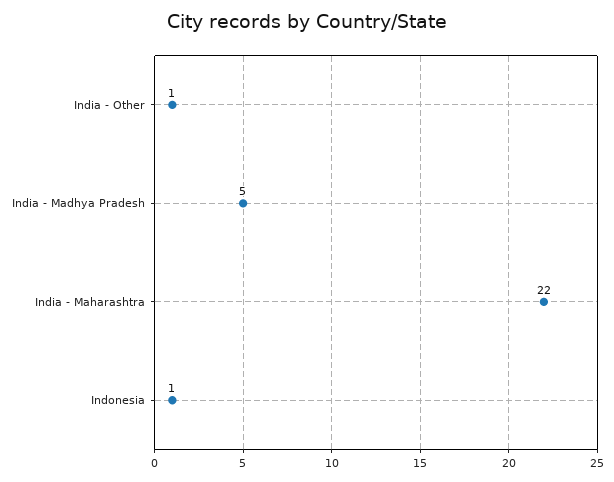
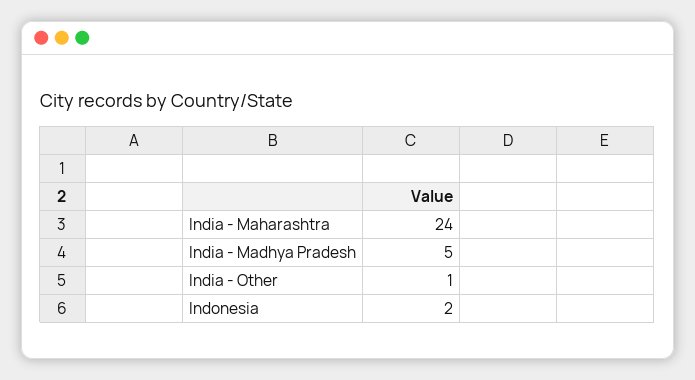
  {
    "India - Other": 1,
    "India - Madhya Pradesh": 5,
-   "India - Maharashtra": 22,
+   "India - Maharashtra": 24,
-   "Indonesia": 1
+   "Indonesia": 2
  }

